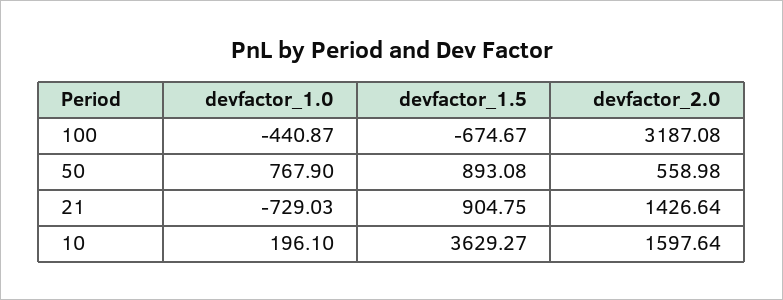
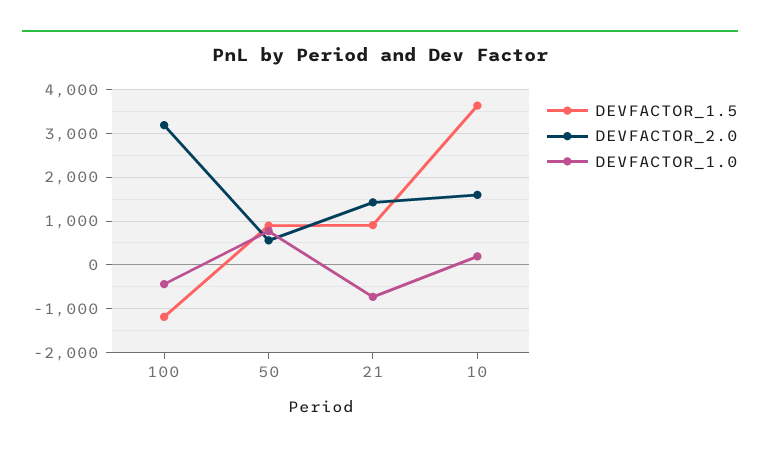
  {
    "devfactor_1.0": {
      "100": -440.87,
      "50": 767.9,
      "21": -729.03,
      "10": 196.1
    },
    "devfactor_1.5": {
-     "100": -674.67,
+     "100": -1200,
      "50": 893.08,
      "21": 904.75,
      "10": 3629.27
    },
    "devfactor_2.0": {
      "100": 3187.08,
      "50": 558.98,
      "21": 1426.64,
      "10": 1597.64
    }
  }

